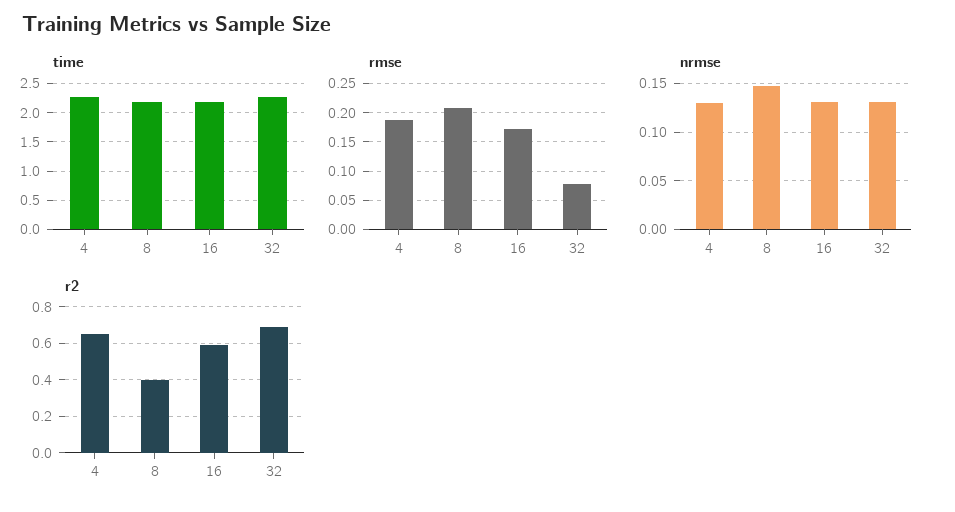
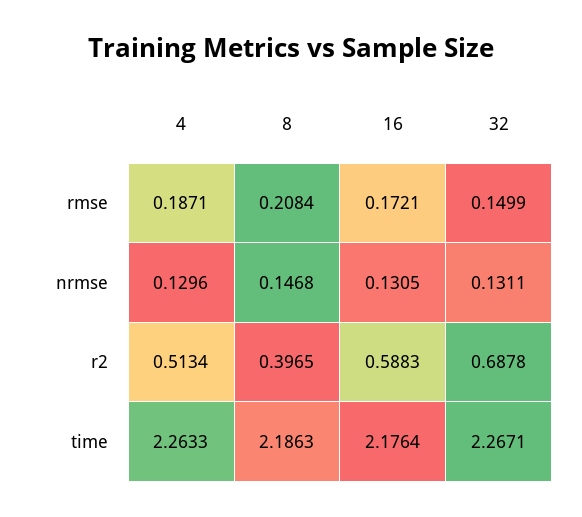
  {
    "time": {
      "4": 2.2633,
      "8": 2.1863,
      "16": 2.1764,
      "32": 2.2671
    },
    "rmse": {
      "4": 0.1871,
      "8": 0.2084,
      "16": 0.1721,
-     "32": 0.075
+     "32": 0.1499
    },
    "nrmse": {
      "4": 0.1296,
      "8": 0.1468,
      "16": 0.1305,
      "32": 0.1311
    },
    "r2": {
-     "4": 0.65,
+     "4": 0.5134,
      "8": 0.3965,
      "16": 0.5883,
      "32": 0.6878
    }
  }

